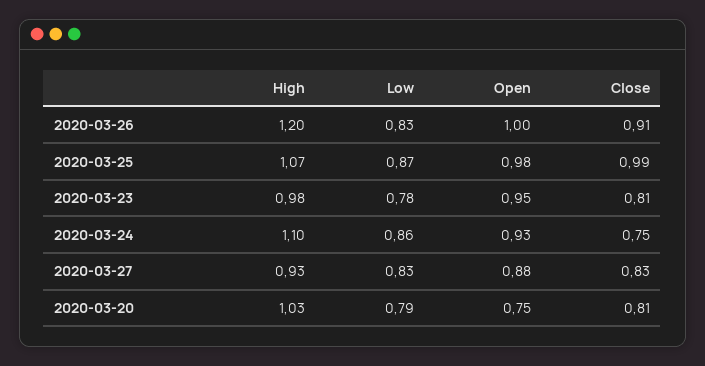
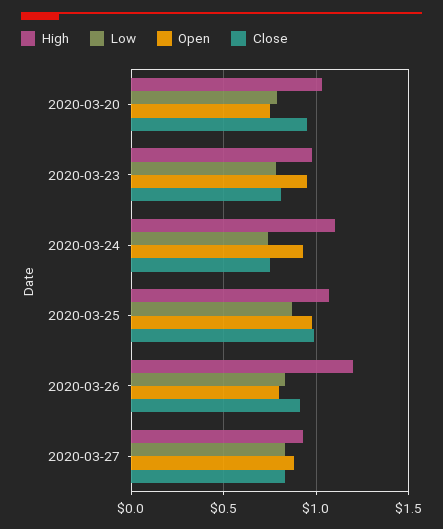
  {
    "High": {
      "2020-03-26": 1.2,
      "2020-03-25": 1.07,
      "2020-03-23": 0.98,
      "2020-03-24": 1.1,
      "2020-03-27": 0.93,
      "2020-03-20": 1.03
    },
    "Low": {
      "2020-03-26": 0.83,
      "2020-03-25": 0.87,
      "2020-03-23": 0.78,
-     "2020-03-24": 0.86,
+     "2020-03-24": 0.75,
      "2020-03-27": 0.83,
      "2020-03-20": 0.79
    },
    "Open": {
-     "2020-03-26": 1,
+     "2020-03-26": 0.8,
      "2020-03-25": 0.98,
      "2020-03-23": 0.95,
      "2020-03-24": 0.93,
      "2020-03-27": 0.88,
      "2020-03-20": 0.75
    },
    "Close": {
      "2020-03-26": 0.91,
      "2020-03-25": 0.99,
      "2020-03-23": 0.81,
      "2020-03-24": 0.75,
      "2020-03-27": 0.83,
-     "2020-03-20": 0.81
+     "2020-03-20": 0.95
    }
  }

